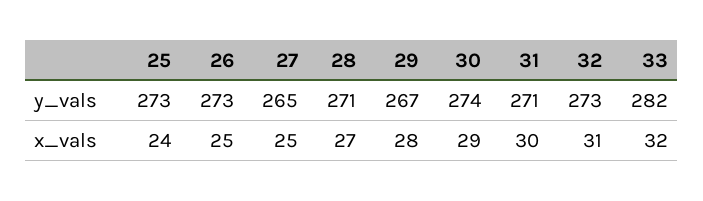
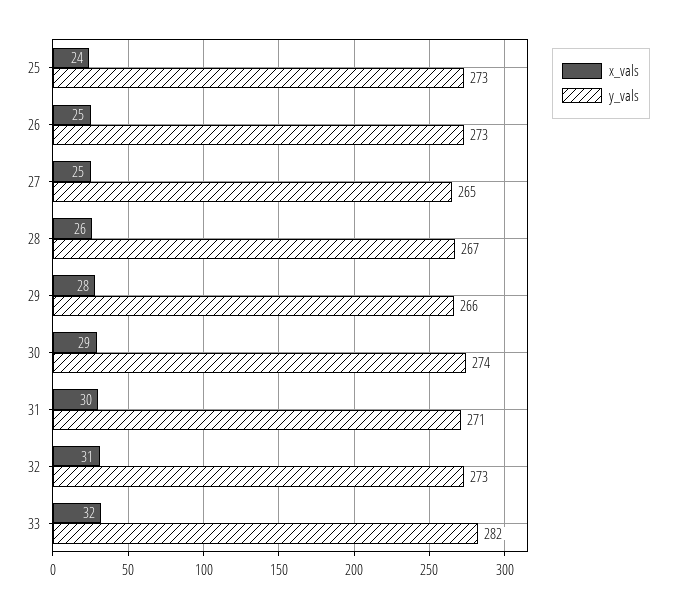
  {
    "y_vals": {
      "25": 273,
      "26": 273,
      "27": 265,
-     "28": 271,
+     "28": 267,
-     "29": 267,
+     "29": 266,
      "30": 274,
      "31": 271,
      "32": 273,
      "33": 282
    },
    "x_vals": {
      "25": 24,
      "26": 25,
      "27": 25,
-     "28": 27,
+     "28": 26,
      "29": 28,
      "30": 29,
      "31": 30,
      "32": 31,
      "33": 32
    }
  }

